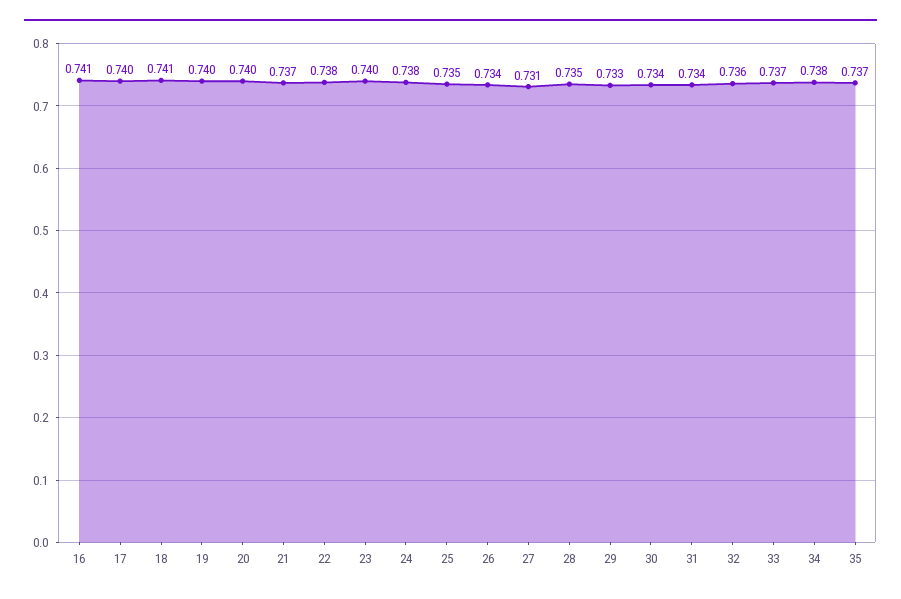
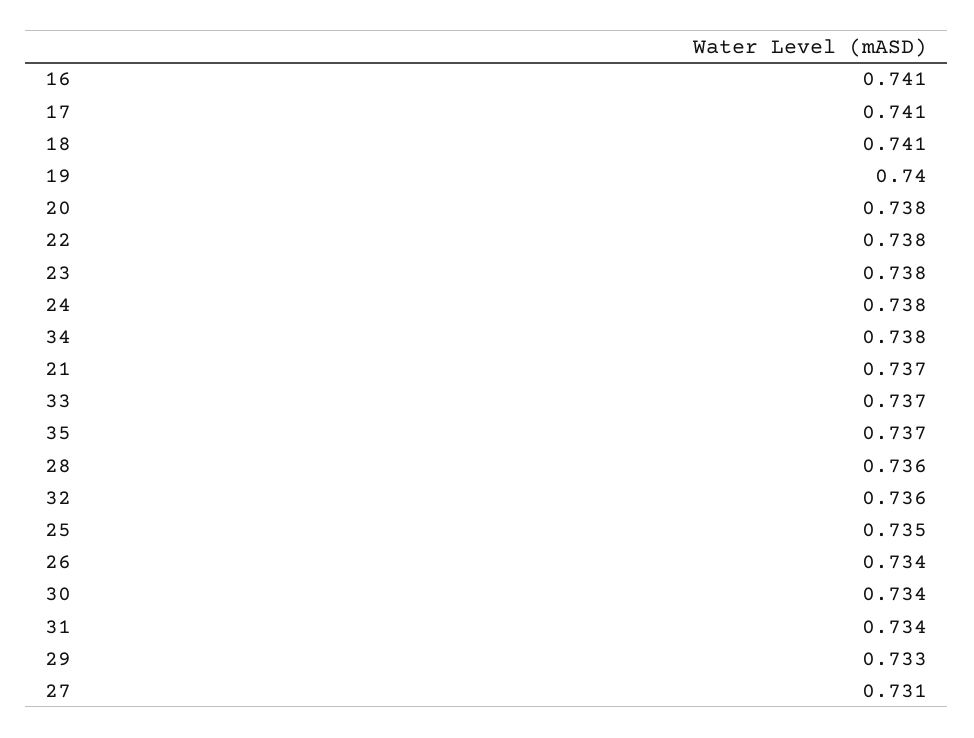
  {
    "16": 0.741,
-   "17": 0.74,
+   "17": 0.741,
    "18": 0.741,
    "19": 0.74,
-   "20": 0.74,
+   "20": 0.738,
    "21": 0.737,
    "22": 0.738,
-   "23": 0.74,
+   "23": 0.738,
    "24": 0.738,
    "25": 0.735,
    "26": 0.734,
    "27": 0.731,
-   "28": 0.735,
+   "28": 0.736,
    "29": 0.733,
    "30": 0.734,
    "31": 0.734,
    "32": 0.736,
    "33": 0.737,
    "34": 0.738,
    "35": 0.737
  }

